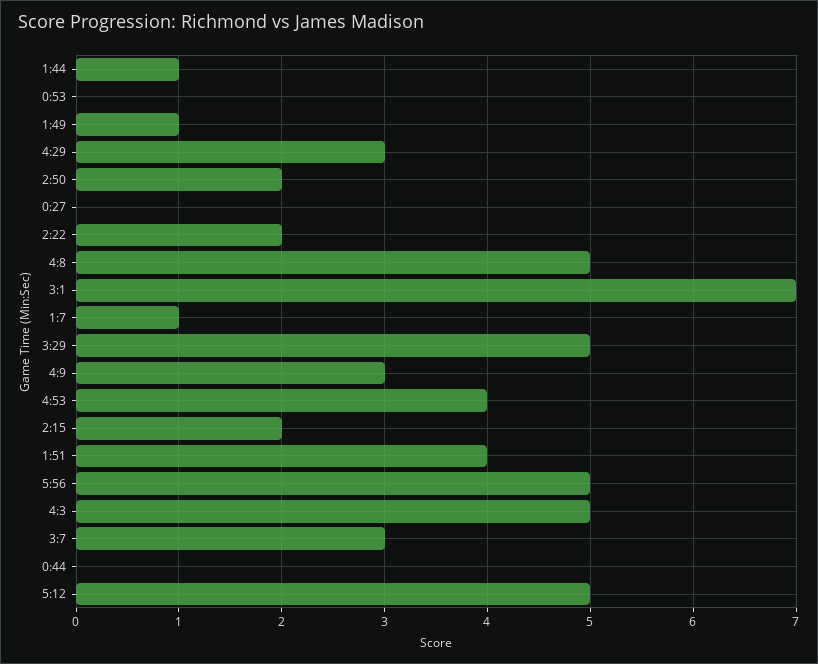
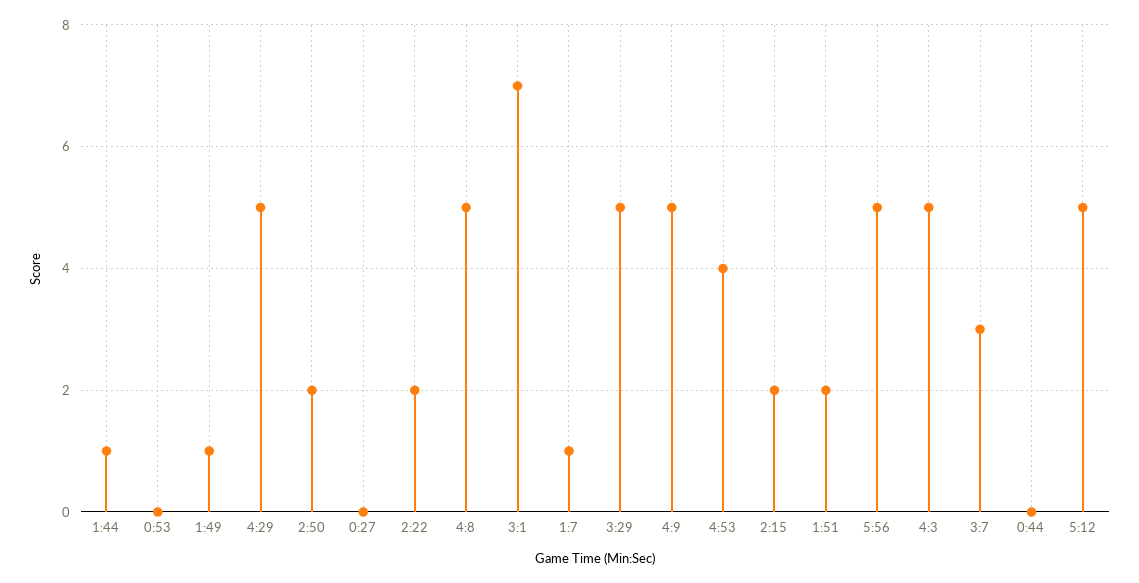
  {
    "1:44": 1,
    "0:53": 0,
    "1:49": 1,
-   "4:29": 3,
+   "4:29": 5,
    "2:50": 2,
    "0:27": 0,
    "2:22": 2,
    "4:8": 5,
    "3:1": 7,
    "1:7": 1,
    "3:29": 5,
-   "4:9": 3,
+   "4:9": 5,
    "4:53": 4,
    "2:15": 2,
-   "1:51": 4,
+   "1:51": 2,
    "5:56": 5,
    "4:3": 5,
    "3:7": 3,
    "0:44": 0,
    "5:12": 5
  }

